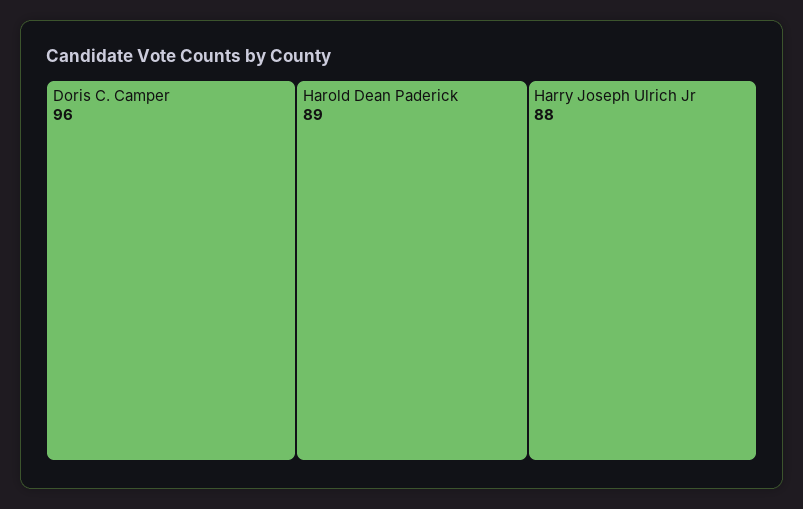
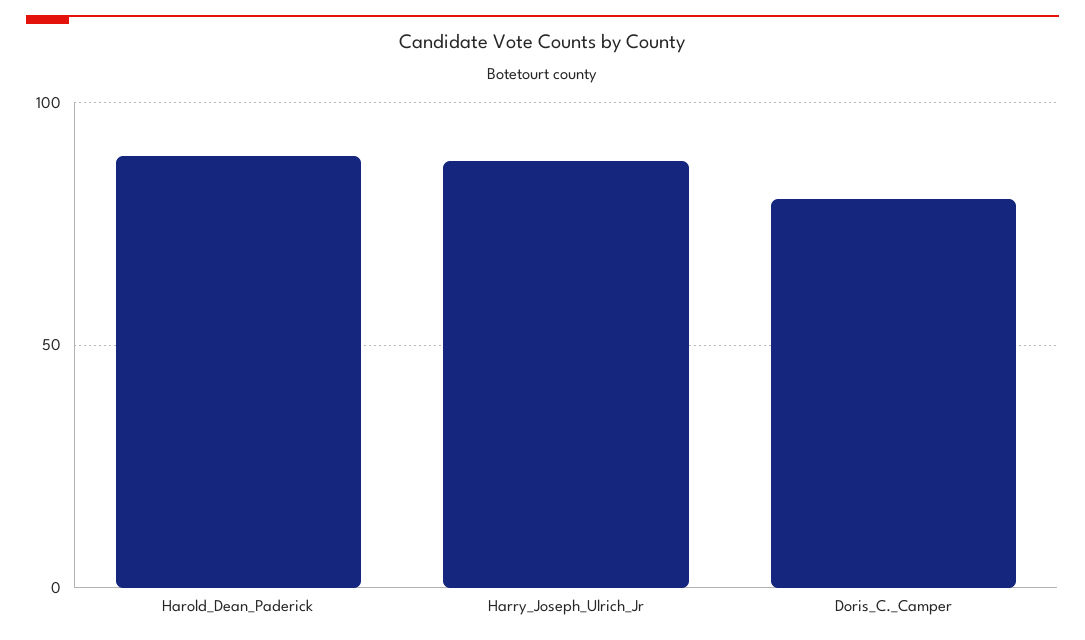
  {
-   "Doris C. Camper": 96,
+   "Doris C. Camper": 80,
    "Harold Dean Paderick": 89,
    "Harry Joseph Ulrich Jr": 88
  }

